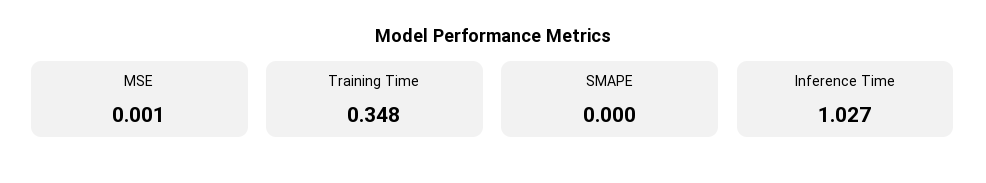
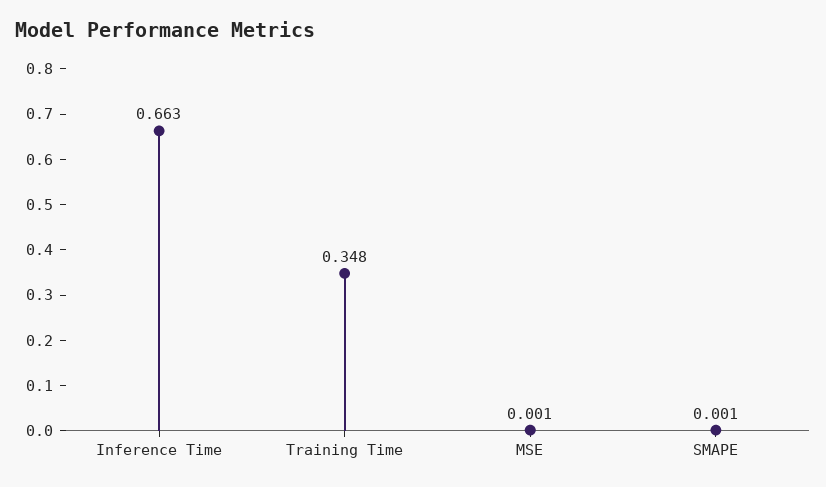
  {
    "MSE": 0.001,
    "Training Time": 0.348,
-   "SMAPE": 0,
+   "SMAPE": 0.001,
-   "Inference Time": 1.027
+   "Inference Time": 0.663
  }

